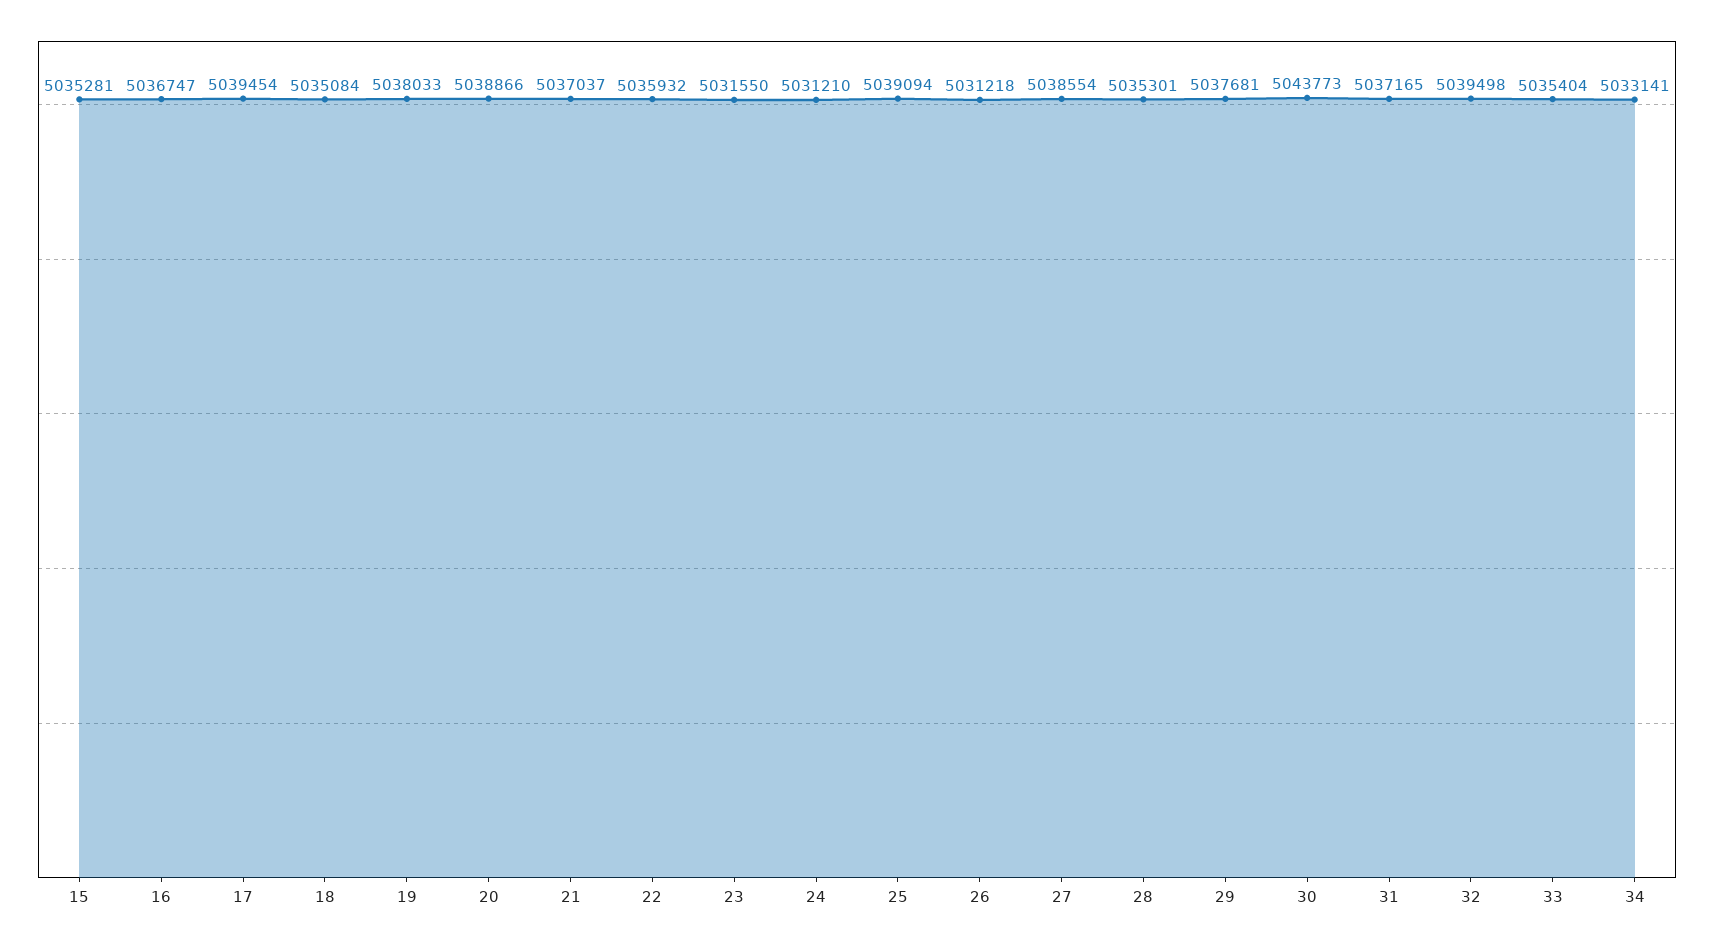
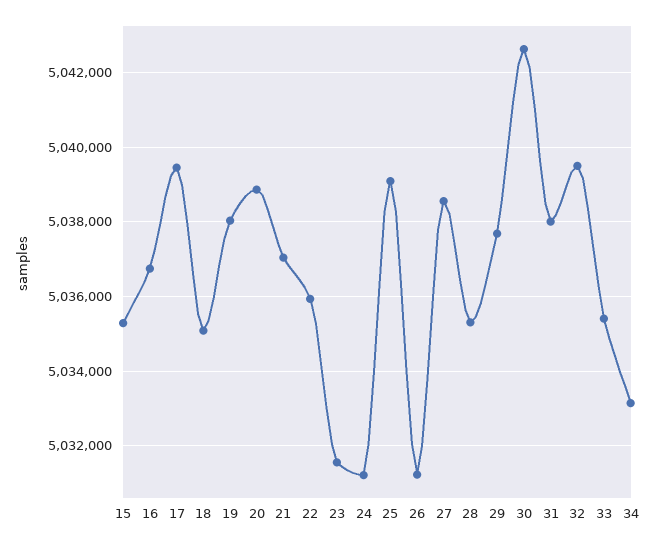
  {
    "15": 5035281,
    "16": 5036747,
    "17": 5039454,
    "18": 5035084,
    "19": 5038033,
    "20": 5038866,
    "21": 5037037,
    "22": 5035932,
    "23": 5031550,
    "24": 5031210,
    "25": 5039094,
    "26": 5031218,
    "27": 5038554,
    "28": 5035301,
    "29": 5037681,
-   "30": 5043773,
+   "30": 5042600,
-   "31": 5037165,
+   "31": 5038000,
    "32": 5039498,
    "33": 5035404,
    "34": 5033141
  }

